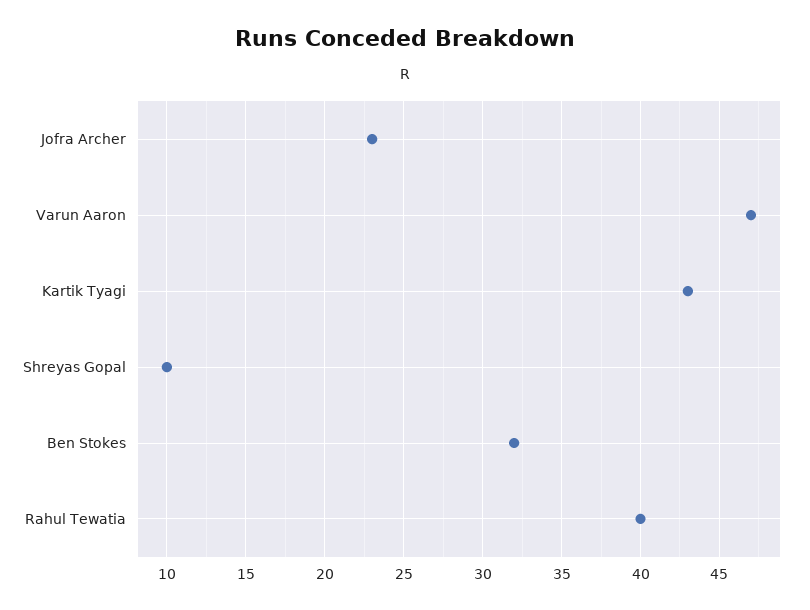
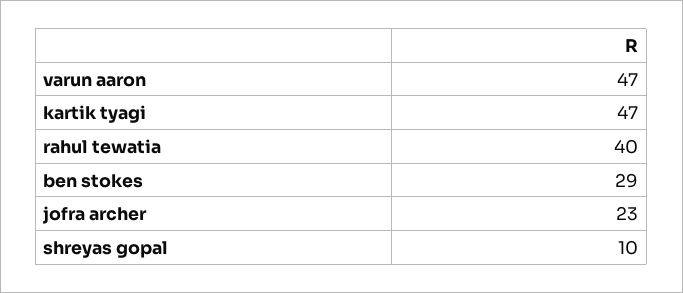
  {
    "Jofra Archer": 23,
    "Varun Aaron": 47,
-   "Kartik Tyagi": 43,
+   "Kartik Tyagi": 47,
    "Shreyas Gopal": 10,
-   "Ben Stokes": 32,
+   "Ben Stokes": 29,
    "Rahul Tewatia": 40
  }

